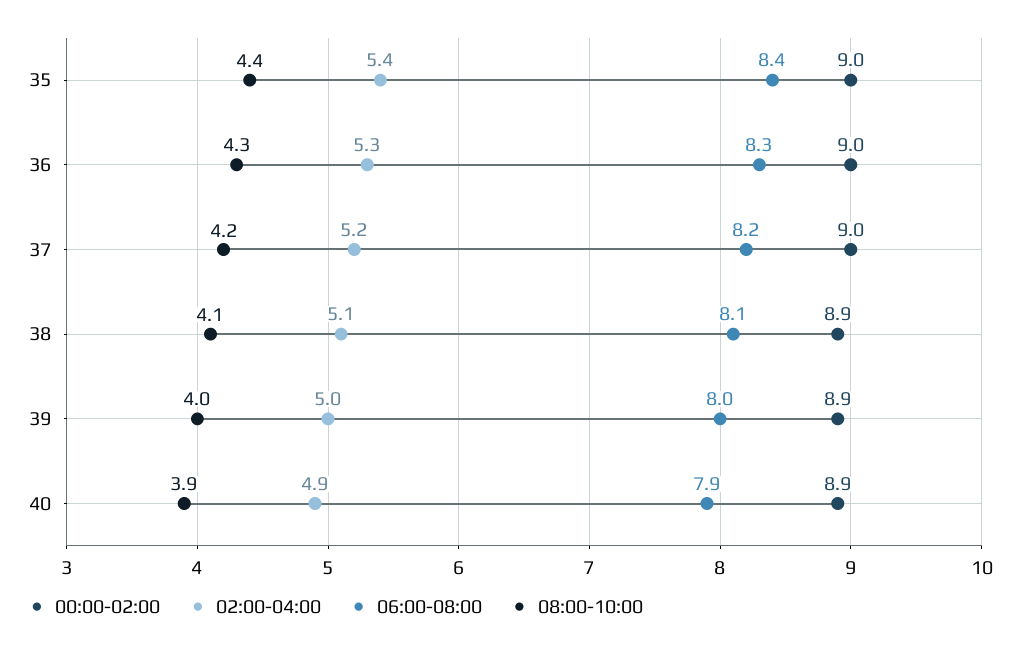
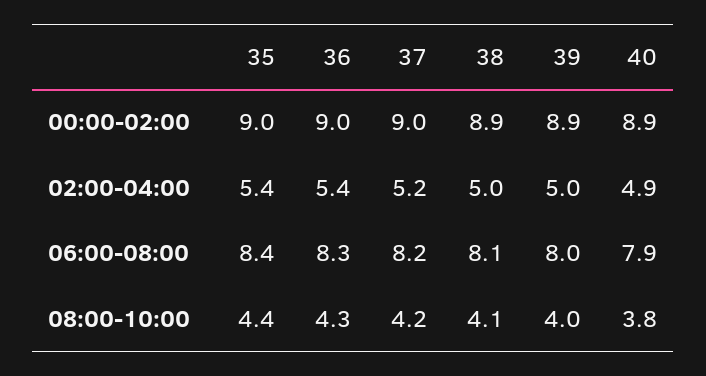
  {
    "00:00-02:00": {
      "35": 9,
      "36": 9,
      "37": 9,
      "38": 8.9,
      "39": 8.9,
      "40": 8.9
    },
    "02:00-04:00": {
      "35": 5.4,
-     "36": 5.3,
+     "36": 5.4,
      "37": 5.2,
-     "38": 5.1,
+     "38": 5,
      "39": 5,
      "40": 4.9
    },
    "06:00-08:00": {
      "35": 8.4,
      "36": 8.3,
      "37": 8.2,
      "38": 8.1,
      "39": 8,
      "40": 7.9
    },
    "08:00-10:00": {
      "35": 4.4,
      "36": 4.3,
      "37": 4.2,
      "38": 4.1,
      "39": 4,
-     "40": 3.9
+     "40": 3.8
    }
  }

